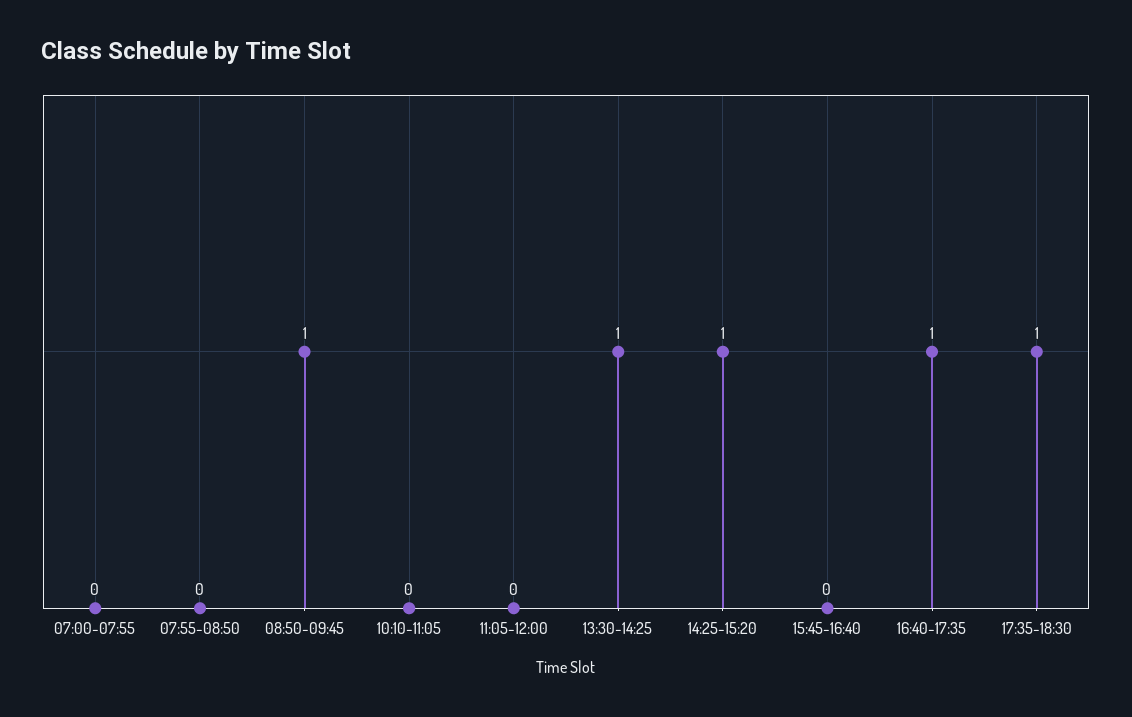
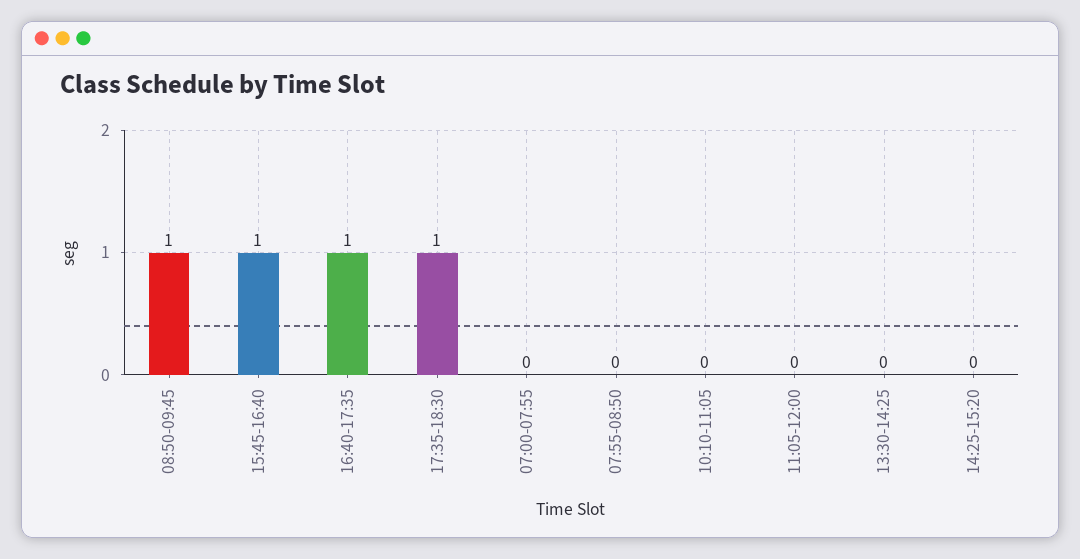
  {
    "07:00-07:55": 0,
    "07:55-08:50": 0,
    "08:50-09:45": 1,
    "10:10-11:05": 0,
    "11:05-12:00": 0,
-   "13:30-14:25": 1,
+   "13:30-14:25": 0,
-   "14:25-15:20": 1,
+   "14:25-15:20": 0,
-   "15:45-16:40": 0,
+   "15:45-16:40": 1,
    "16:40-17:35": 1,
    "17:35-18:30": 1
  }

